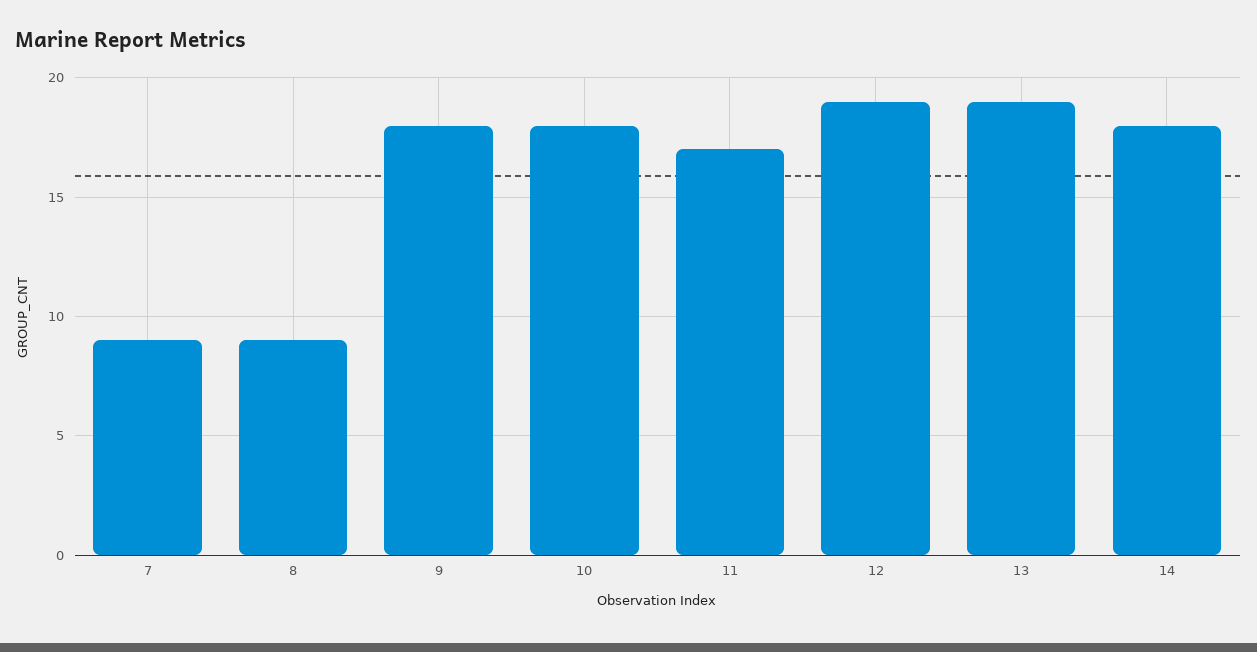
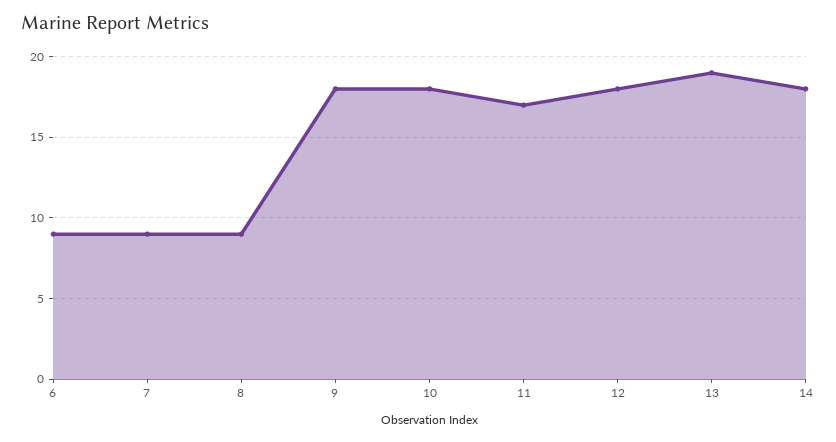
  {
    "7": 9,
    "8": 9,
    "9": 18,
    "10": 18,
    "11": 17,
-   "12": 19,
+   "12": 18,
    "13": 19,
-   "14": 18
+   "14": 18,
+   "6": 9
  }

